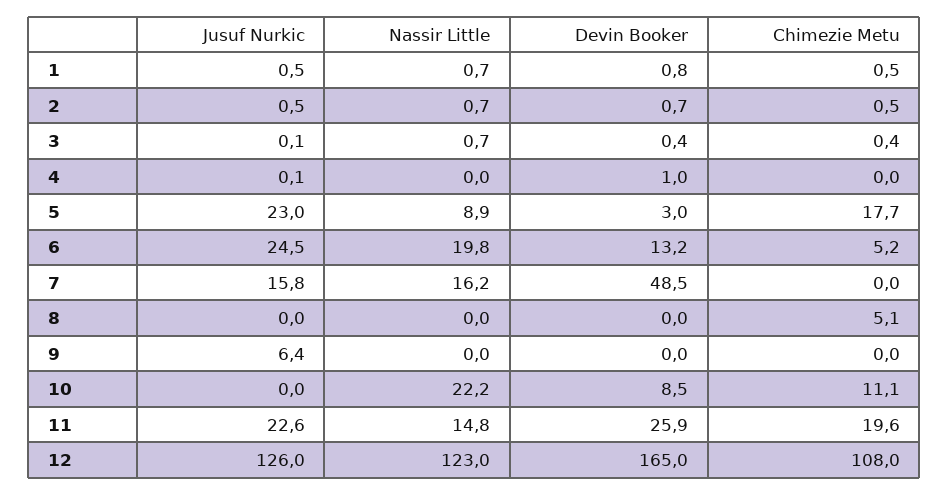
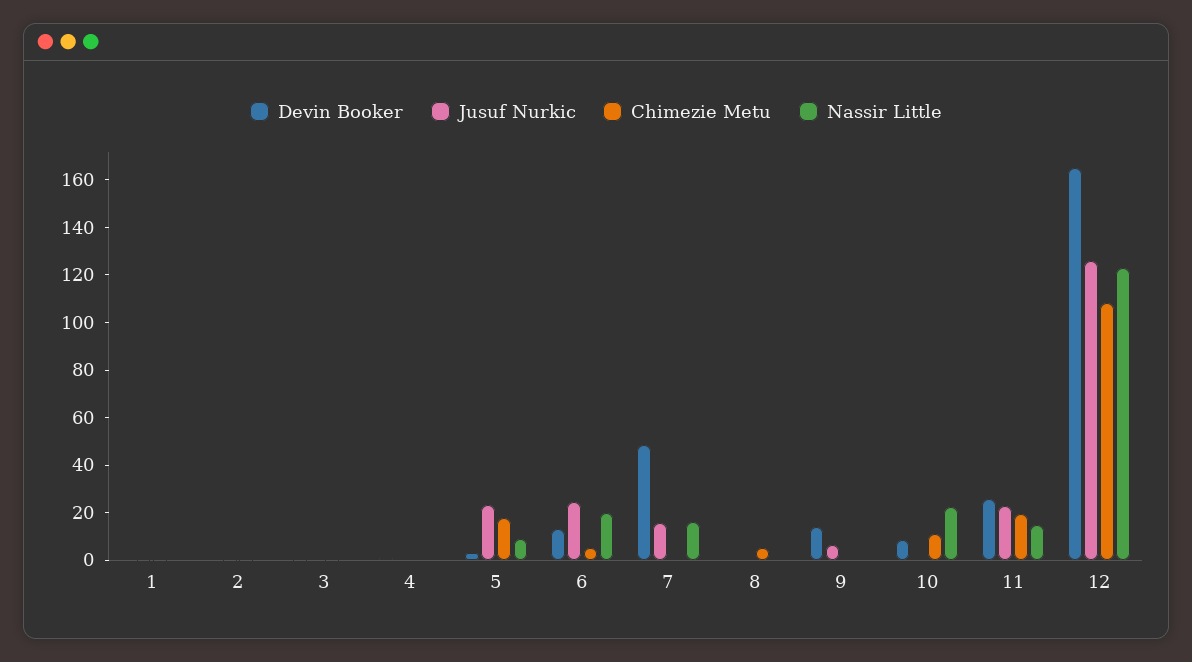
  {
    "Jusuf Nurkic": {
      "1": 0.5,
      "2": 0.5,
      "3": 0.1,
      "4": 0.1,
      "5": 23,
      "6": 24.5,
      "7": 15.8,
      "8": 0,
      "9": 6.4,
      "10": 0,
      "11": 22.6,
      "12": 126
    },
    "Nassir Little": {
      "1": 0.7,
      "2": 0.7,
      "3": 0.7,
      "4": 0,
      "5": 8.9,
      "6": 19.8,
      "7": 16.2,
      "8": 0,
      "9": 0,
      "10": 22.2,
      "11": 14.8,
      "12": 123
    },
    "Devin Booker": {
      "1": 0.8,
      "2": 0.7,
      "3": 0.4,
      "4": 1,
      "5": 3,
      "6": 13.2,
      "7": 48.5,
      "8": 0,
-     "9": 0,
+     "9": 15,
      "10": 8.5,
      "11": 25.9,
      "12": 165
    },
    "Chimezie Metu": {
      "1": 0.5,
      "2": 0.5,
      "3": 0.4,
      "4": 0,
      "5": 17.7,
      "6": 5.2,
      "7": 0,
      "8": 5.1,
      "9": 0,
      "10": 11.1,
      "11": 19.6,
      "12": 108
    }
  }

